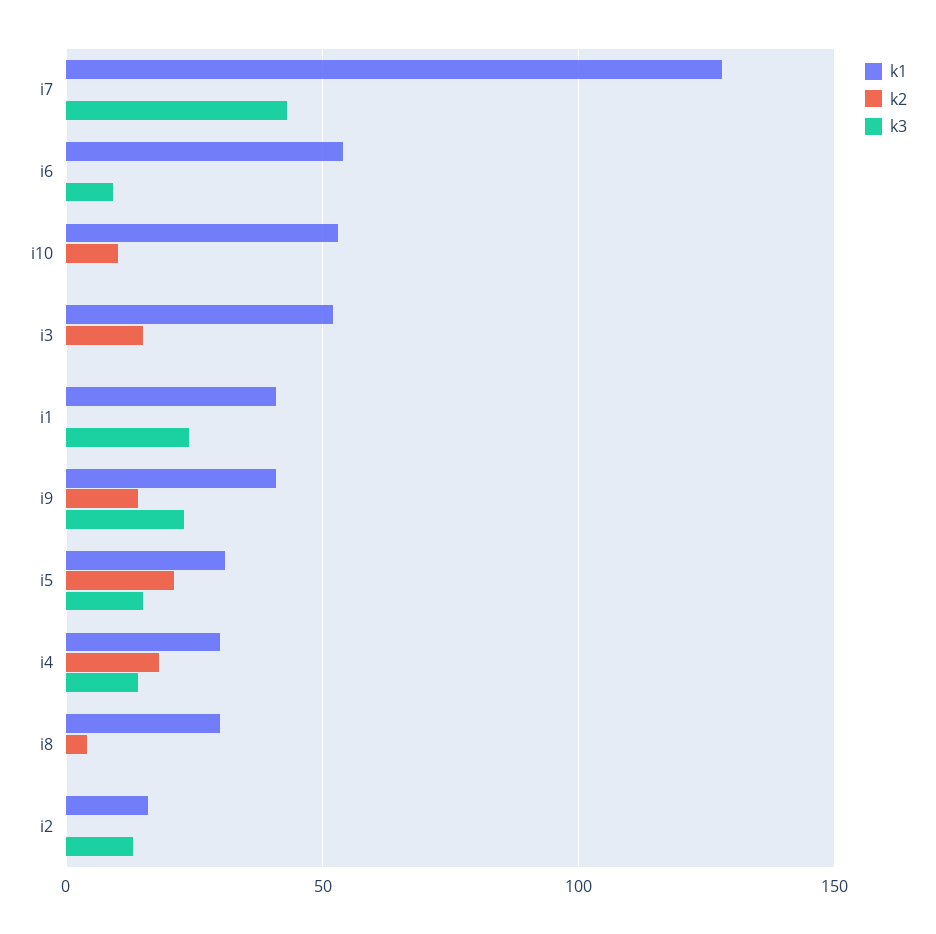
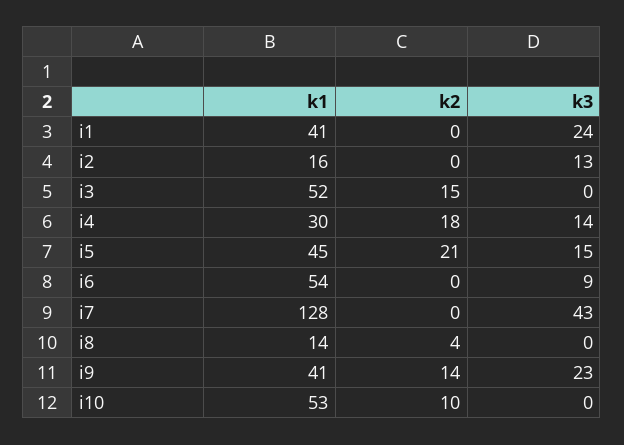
  {
    "k1": {
      "i7": 128,
      "i6": 54,
      "i10": 53,
      "i3": 52,
      "i1": 41,
      "i9": 41,
-     "i5": 30,
+     "i5": 45,
      "i4": 30,
-     "i8": 30,
+     "i8": 14,
      "i2": 16
    },
    "k2": {
      "i7": 0,
      "i6": 0,
      "i10": 10,
      "i3": 15,
      "i1": 0,
      "i9": 14,
      "i5": 21,
      "i4": 18,
      "i8": 4,
      "i2": 0
    },
    "k3": {
      "i7": 43,
      "i6": 9,
      "i10": 0,
      "i3": 0,
      "i1": 24,
      "i9": 23,
      "i5": 15,
      "i4": 14,
      "i8": 0,
      "i2": 13
    }
  }

